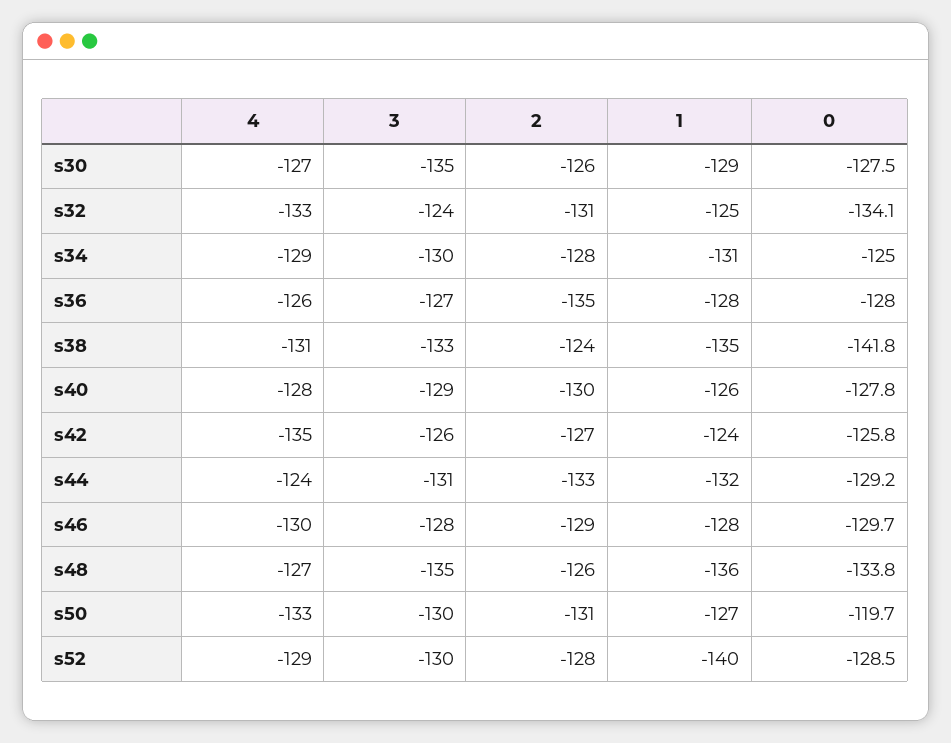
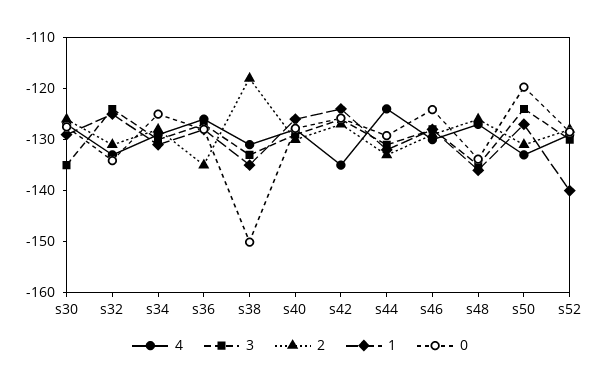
  {
    "4": {
      "s30": -127,
      "s32": -133,
      "s34": -129,
      "s36": -126,
      "s38": -131,
      "s40": -128,
      "s42": -135,
      "s44": -124,
      "s46": -130,
      "s48": -127,
      "s50": -133,
      "s52": -129
    },
    "3": {
      "s30": -135,
      "s32": -124,
      "s34": -130,
      "s36": -127,
      "s38": -133,
      "s40": -129,
      "s42": -126,
      "s44": -131,
      "s46": -128,
      "s48": -135,
-     "s50": -130,
+     "s50": -124,
      "s52": -130
    },
    "2": {
      "s30": -126,
      "s32": -131,
      "s34": -128,
      "s36": -135,
-     "s38": -124,
+     "s38": -118,
      "s40": -130,
      "s42": -127,
      "s44": -133,
      "s46": -129,
      "s48": -126,
      "s50": -131,
      "s52": -128
    },
    "1": {
      "s30": -129,
      "s32": -125,
      "s34": -131,
      "s36": -128,
      "s38": -135,
      "s40": -126,
      "s42": -124,
      "s44": -132,
      "s46": -128,
      "s48": -136,
      "s50": -127,
      "s52": -140
    },
    "0": {
      "s30": -127.5,
      "s32": -134.1,
      "s34": -125,
      "s36": -128,
-     "s38": -141.8,
+     "s38": -150,
      "s40": -127.8,
      "s42": -125.8,
      "s44": -129.2,
-     "s46": -129.7,
+     "s46": -124,
      "s48": -133.8,
      "s50": -119.7,
      "s52": -128.5
    }
  }

